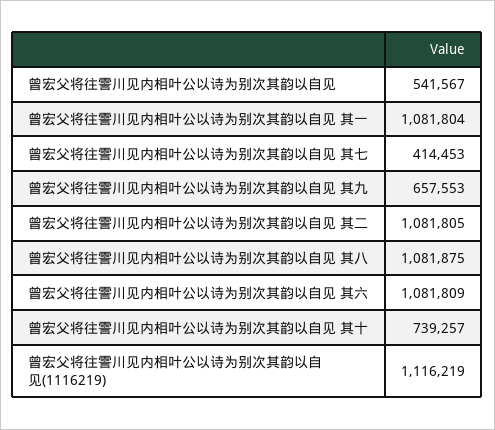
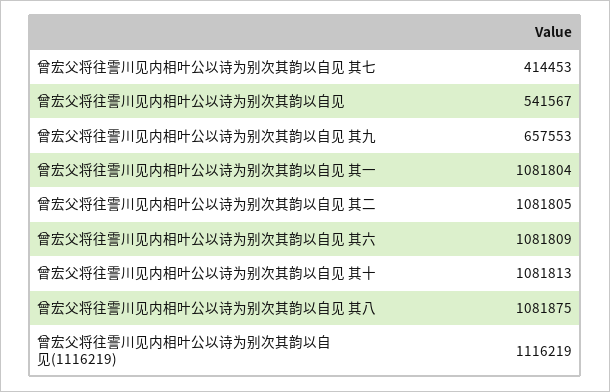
  {
    "曾宏父将往霅川见内相叶公以诗为别次其韵以自见": 541567,
    "曾宏父将往霅川见内相叶公以诗为别次其韵以自见 其一": 1081804,
    "曾宏父将往霅川见内相叶公以诗为别次其韵以自见 其七": 414453,
    "曾宏父将往霅川见内相叶公以诗为别次其韵以自见 其九": 657553,
    "曾宏父将往霅川见内相叶公以诗为别次其韵以自见 其二": 1081805,
    "曾宏父将往霅川见内相叶公以诗为别次其韵以自见 其八": 1081875,
    "曾宏父将往霅川见内相叶公以诗为别次其韵以自见 其六": 1081809,
-   "曾宏父将往霅川见内相叶公以诗为别次其韵以自见 其十": 739257,
+   "曾宏父将往霅川见内相叶公以诗为别次其韵以自见 其十": 1081813,
    "曾宏父将往霅川见内相叶公以诗为别次其韵以自见(1116219)": 1116219
  }

